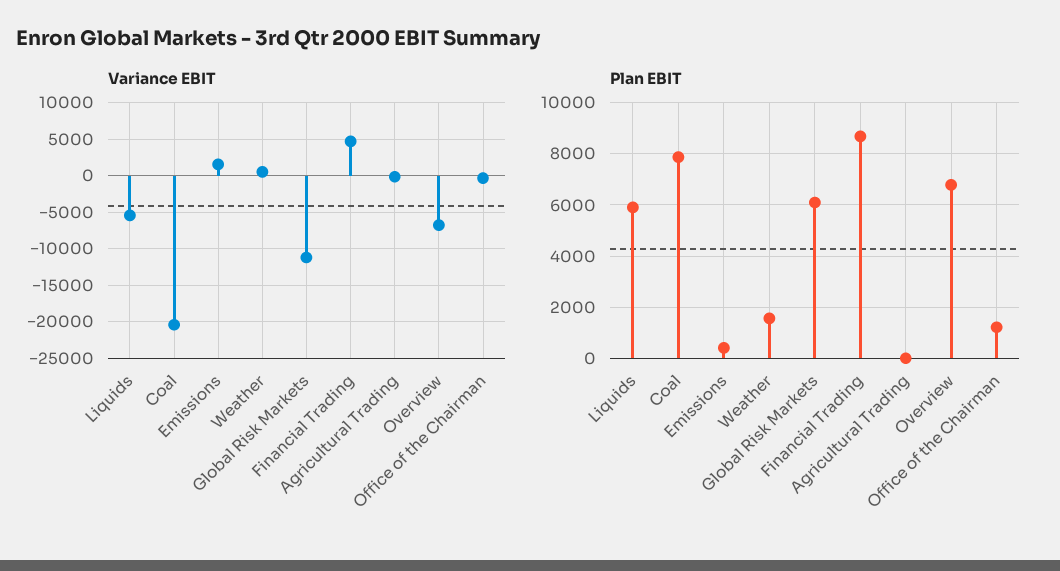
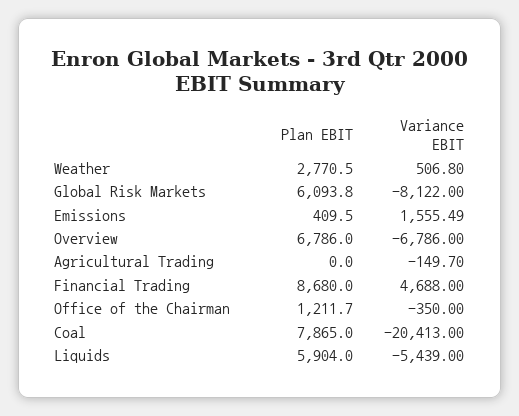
  {
    "Variance EBIT": {
      "Liquids": -5439,
      "Coal": -20413,
      "Emissions": 1555.49,
      "Weather": 506.8,
-     "Global Risk Markets": -11000,
+     "Global Risk Markets": -8122,
      "Financial Trading": 4688,
      "Agricultural Trading": -149.7,
      "Overview": -6786,
      "Office of the Chairman": -350
    },
    "Plan EBIT": {
      "Liquids": 5904,
      "Coal": 7865,
      "Emissions": 409.5,
-     "Weather": 1500,
+     "Weather": 2770.5,
      "Global Risk Markets": 6093.8,
      "Financial Trading": 8680,
      "Agricultural Trading": 0,
      "Overview": 6786,
      "Office of the Chairman": 1211.7
    }
  }

